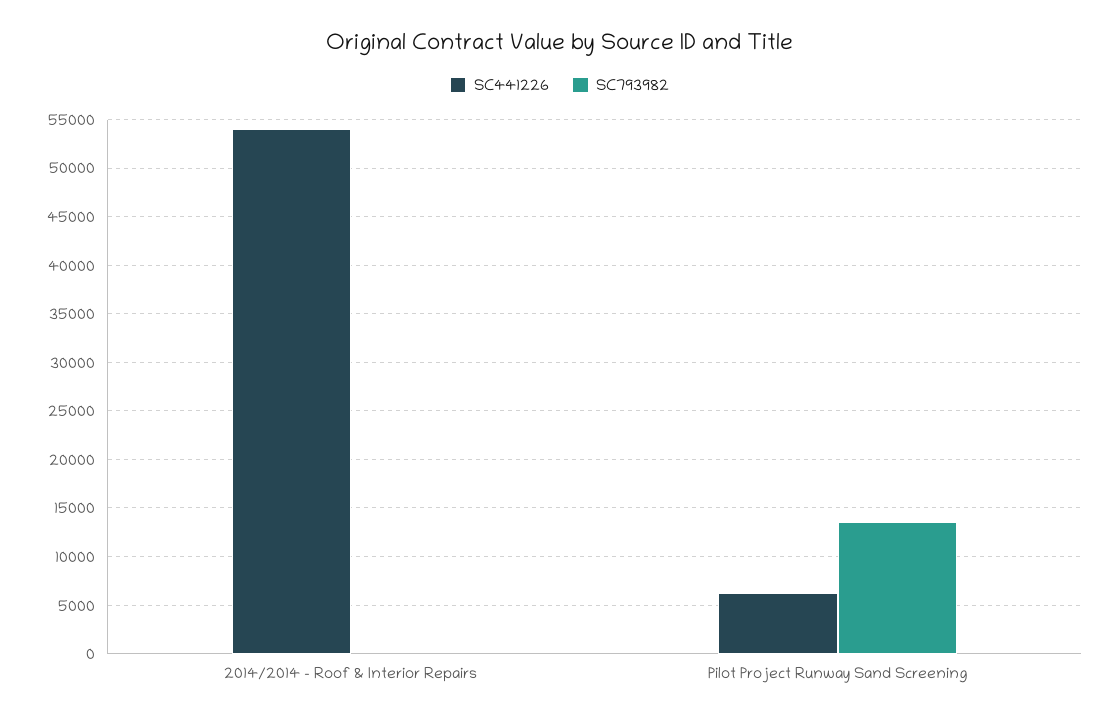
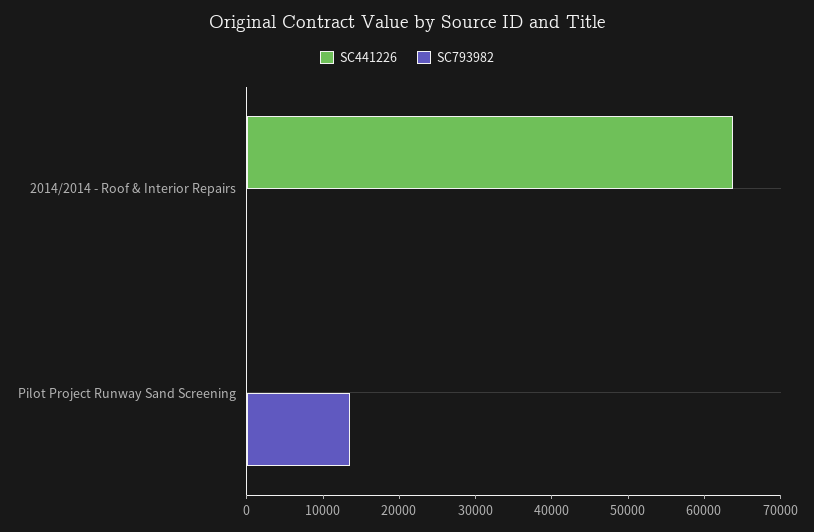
  {
    "SC441226": {
-     "2014/2014 - Roof & Interior Repairs": 54000,
+     "2014/2014 - Roof & Interior Repairs": 64000,
-     "Pilot Project Runway Sand Screening": 6000
+     "Pilot Project Runway Sand Screening": 0
    },
    "SC793982": {
      "2014/2014 - Roof & Interior Repairs": 0,
      "Pilot Project Runway Sand Screening": 14000
    }
  }

